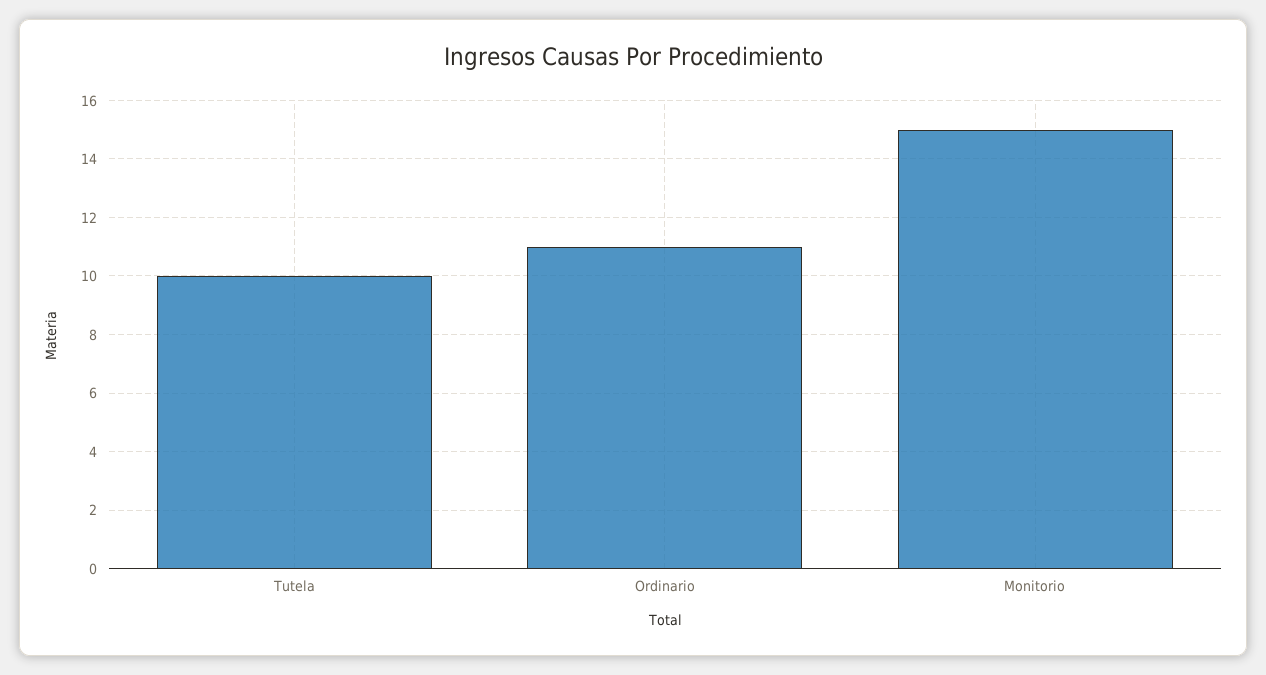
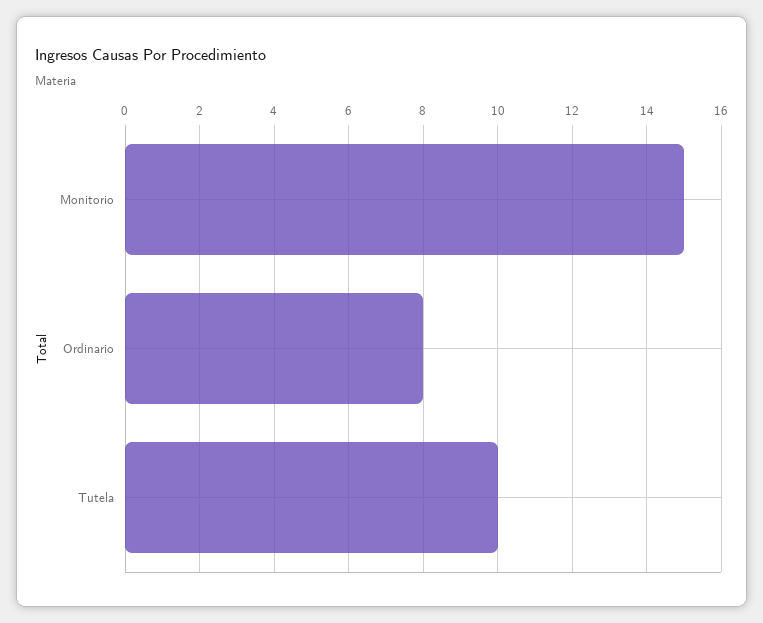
  {
    "Tutela": 10,
-   "Ordinario": 11,
+   "Ordinario": 8,
    "Monitorio": 15
  }

